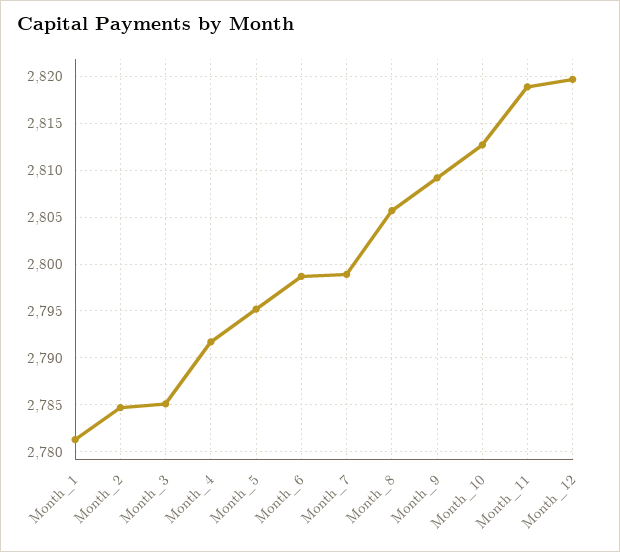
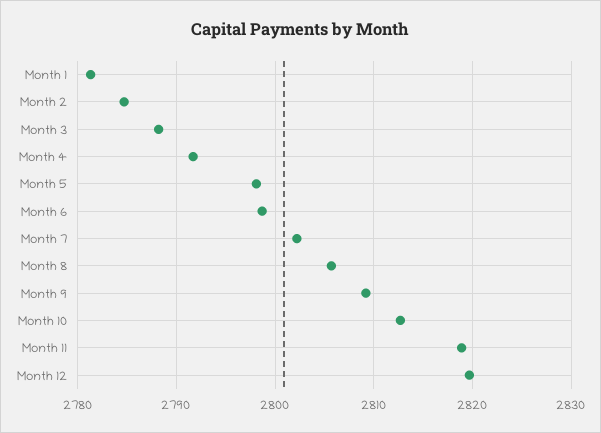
  {
    "Month_1": 2781,
    "Month_2": 2785,
-   "Month_3": 2785,
+   "Month_3": 2788,
    "Month_4": 2792,
-   "Month_5": 2795,
+   "Month_5": 2798,
    "Month_6": 2799,
-   "Month_7": 2799,
+   "Month_7": 2802,
    "Month_8": 2806,
    "Month_9": 2809,
    "Month_10": 2813,
    "Month_11": 2819,
    "Month_12": 2820
  }

